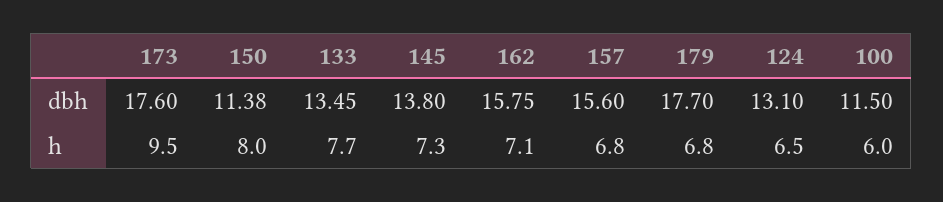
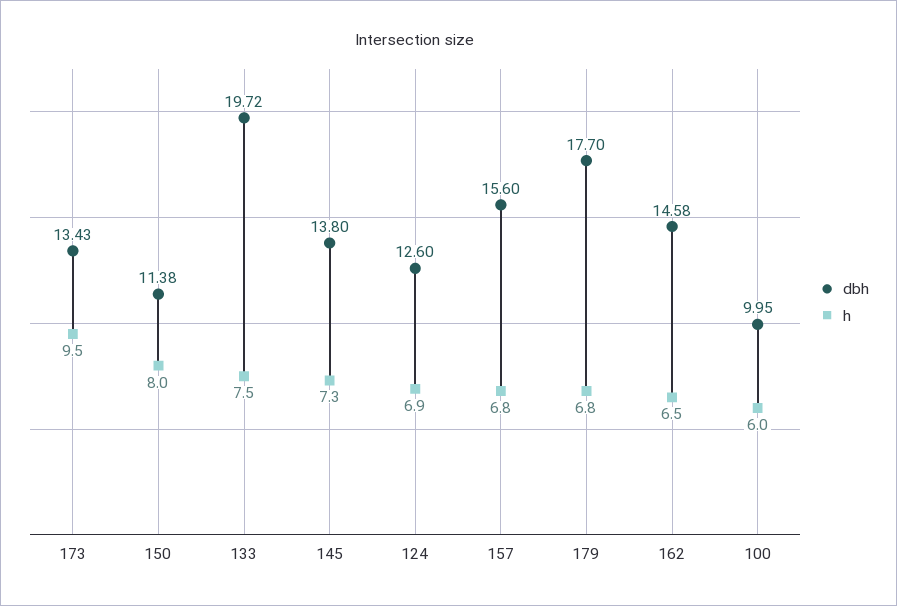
  {
    "dbh": {
-     "173": 17.6,
+     "173": 13.43,
      "150": 11.38,
-     "133": 13.45,
+     "133": 19.72,
      "145": 13.8,
-     "162": 15.75,
+     "162": 14.58,
      "157": 15.6,
      "179": 17.7,
-     "124": 13.1,
+     "124": 12.6,
-     "100": 11.5
+     "100": 9.95
    },
    "h": {
      "173": 9.5,
      "150": 8,
-     "133": 7.7,
+     "133": 7.5,
      "145": 7.3,
-     "162": 7.1,
+     "162": 6.5,
      "157": 6.8,
      "179": 6.8,
-     "124": 6.5,
+     "124": 6.9,
      "100": 6
    }
  }

